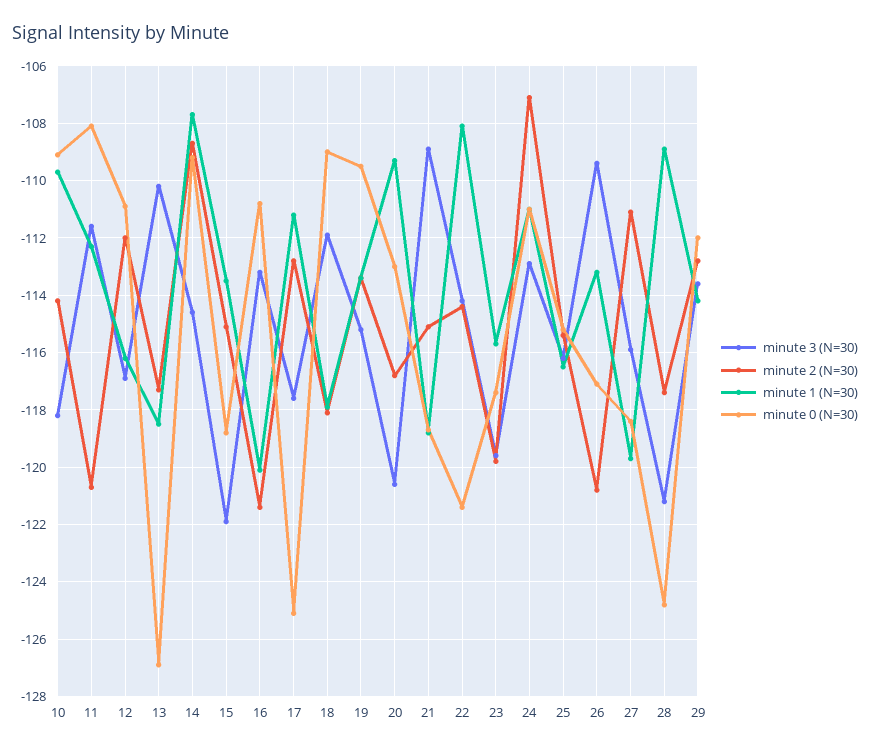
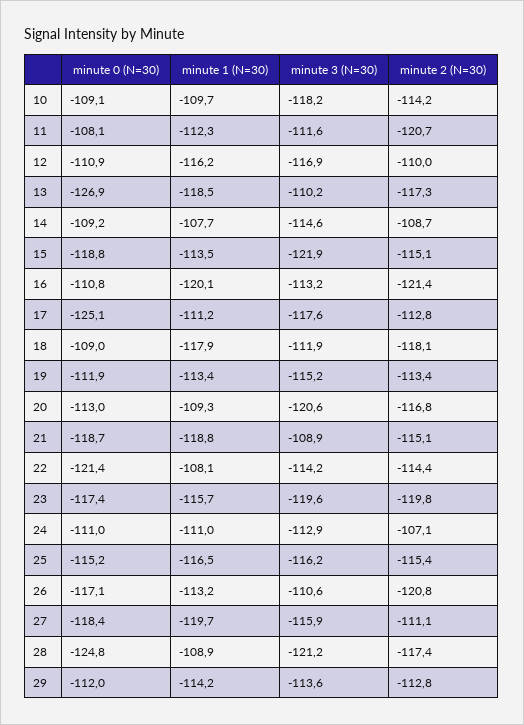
  {
    "minute 3 (N=30)": {
      "10": -118.2,
      "11": -111.6,
      "12": -116.9,
      "13": -110.2,
      "14": -114.6,
      "15": -121.9,
      "16": -113.2,
      "17": -117.6,
      "18": -111.9,
      "19": -115.2,
      "20": -120.6,
      "21": -108.9,
      "22": -114.2,
      "23": -119.6,
      "24": -112.9,
      "25": -116.2,
-     "26": -109.5,
+     "26": -110.6,
      "27": -115.9,
      "28": -121.2,
      "29": -113.6
    },
    "minute 2 (N=30)": {
      "10": -114.2,
      "11": -120.7,
-     "12": -112,
+     "12": -110,
      "13": -117.3,
      "14": -108.7,
      "15": -115.1,
      "16": -121.4,
      "17": -112.8,
      "18": -118.1,
      "19": -113.4,
      "20": -116.8,
      "21": -115.1,
      "22": -114.4,
      "23": -119.8,
      "24": -107.1,
      "25": -115.4,
      "26": -120.8,
      "27": -111.1,
      "28": -117.4,
      "29": -112.8
    },
    "minute 1 (N=30)": {
      "10": -109.7,
      "11": -112.3,
      "12": -116.2,
      "13": -118.5,
      "14": -107.7,
      "15": -113.5,
      "16": -120.1,
      "17": -111.2,
      "18": -117.9,
      "19": -113.4,
      "20": -109.3,
      "21": -118.8,
      "22": -108.1,
      "23": -115.7,
      "24": -111,
      "25": -116.5,
      "26": -113.2,
      "27": -119.7,
      "28": -108.9,
      "29": -114.2
    },
    "minute 0 (N=30)": {
      "10": -109.1,
      "11": -108.1,
      "12": -110.9,
      "13": -126.9,
      "14": -109.2,
      "15": -118.8,
      "16": -110.8,
      "17": -125.1,
      "18": -109,
-     "19": -109.5,
+     "19": -111.9,
      "20": -113,
      "21": -118.7,
      "22": -121.4,
      "23": -117.4,
      "24": -111,
      "25": -115.2,
      "26": -117.1,
      "27": -118.4,
      "28": -124.8,
      "29": -112
    }
  }

